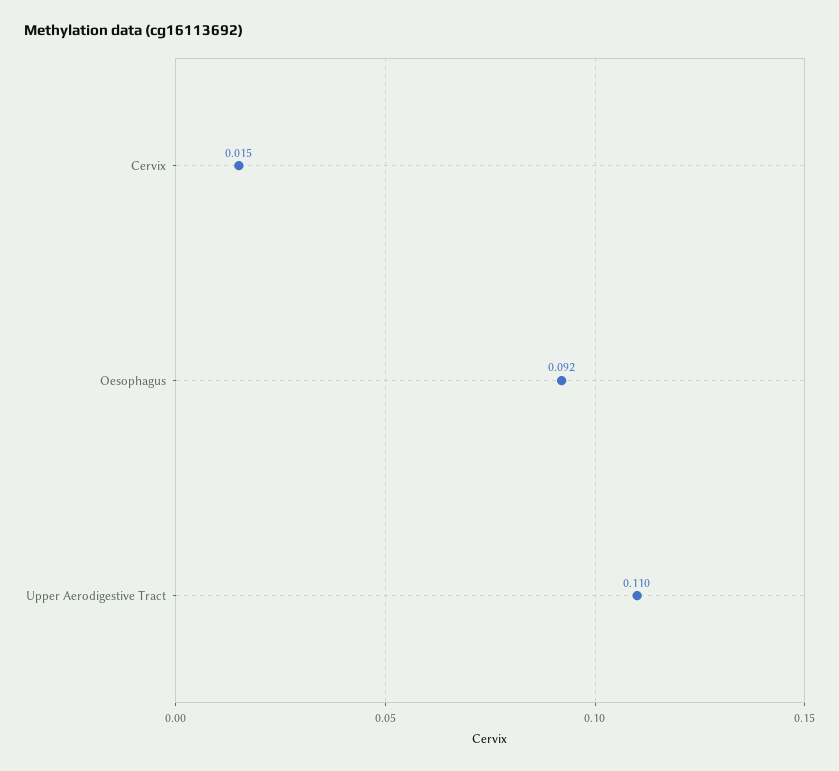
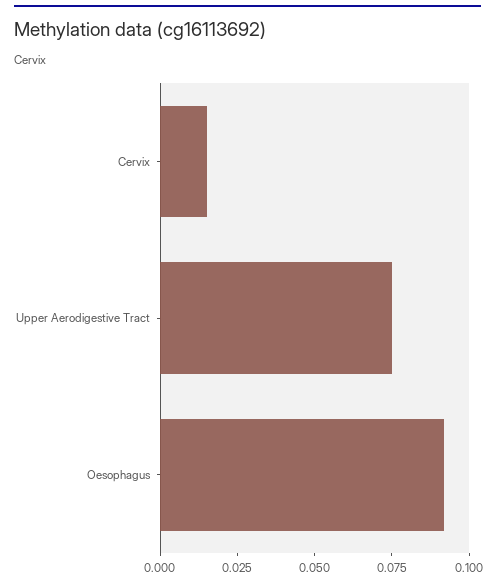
  {
    "Cervix": 0.015,
    "Oesophagus": 0.092,
-   "Upper Aerodigestive Tract": 0.11
+   "Upper Aerodigestive Tract": 0.075
  }

